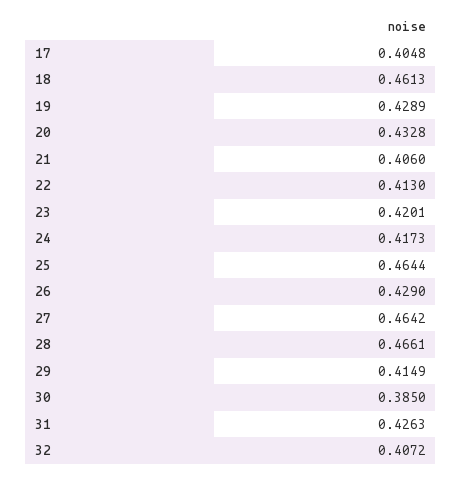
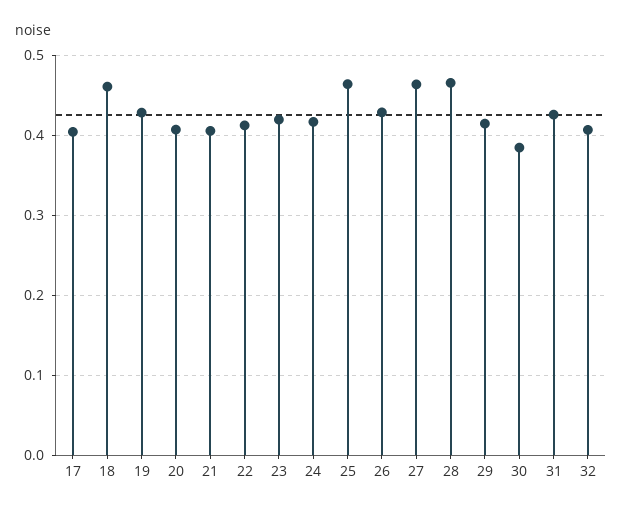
  {
    "17": 0.4048,
    "18": 0.4613,
    "19": 0.4289,
-   "20": 0.4328,
+   "20": 0.41,
    "21": 0.406,
    "22": 0.413,
    "23": 0.4201,
    "24": 0.4173,
    "25": 0.4644,
    "26": 0.429,
    "27": 0.4642,
    "28": 0.4661,
    "29": 0.4149,
    "30": 0.385,
    "31": 0.4263,
    "32": 0.4072
  }

